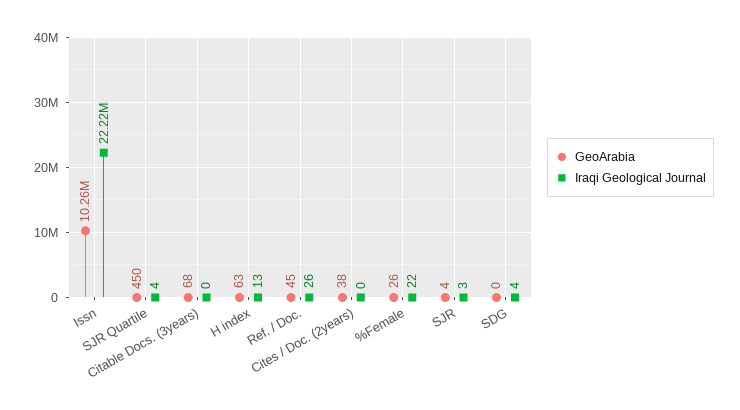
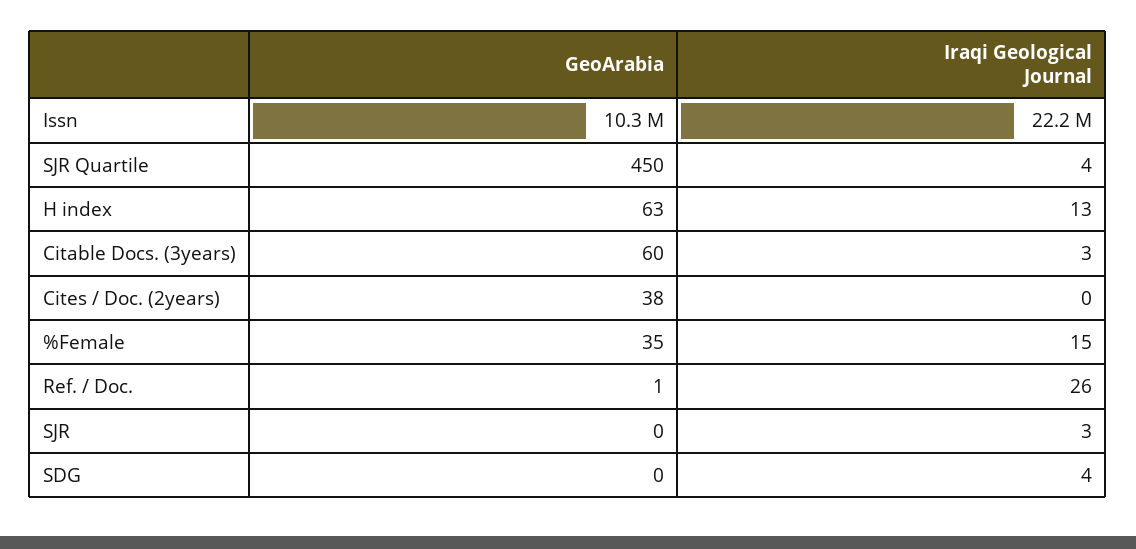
  {
    "GeoArabia": {
      "Issn": 10260000,
      "SJR Quartile": 450,
-     "Citable Docs. (3years)": 68,
+     "Citable Docs. (3years)": 60,
      "H index": 63,
-     "Ref. / Doc.": 45,
+     "Ref. / Doc.": 1,
      "Cites / Doc. (2years)": 38,
-     "%Female": 26,
+     "%Female": 35,
-     "SJR": 4,
+     "SJR": 0,
      "SDG": 0
    },
    "Iraqi Geological Journal": {
      "Issn": 22220000,
      "SJR Quartile": 4,
-     "Citable Docs. (3years)": 0,
+     "Citable Docs. (3years)": 3,
      "H index": 13,
      "Ref. / Doc.": 26,
      "Cites / Doc. (2years)": 0,
-     "%Female": 22,
+     "%Female": 15,
      "SJR": 3,
      "SDG": 4
    }
  }

